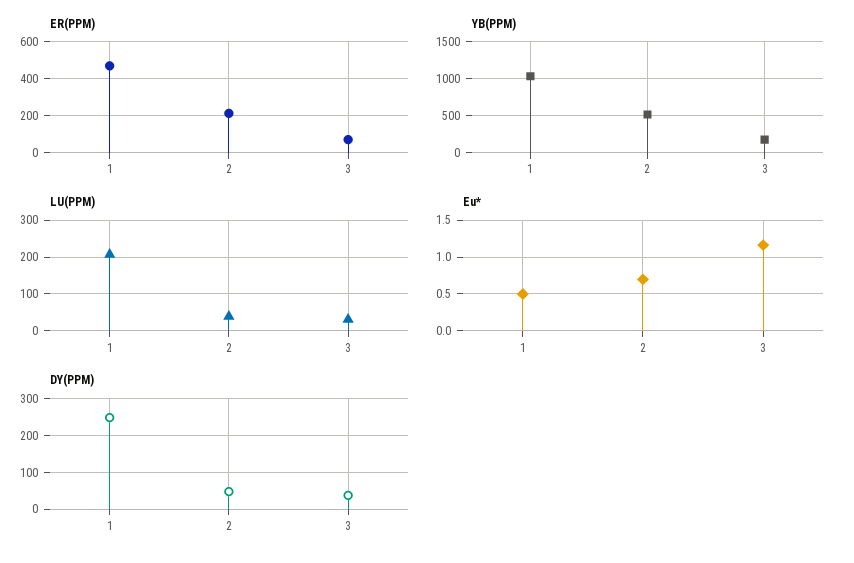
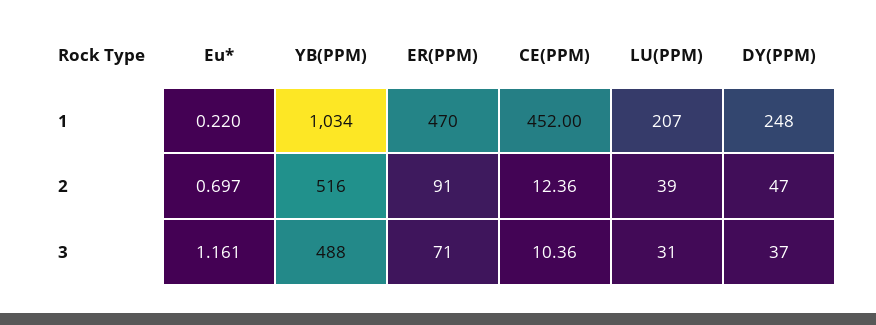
  {
    "ER(PPM)": {
      "1": 470,
-     "2": 200,
+     "2": 91,
      "3": 71
    },
    "YB(PPM)": {
      "1": 1034,
      "2": 516,
-     "3": 200
+     "3": 488
    },
    "LU(PPM)": {
      "1": 207,
      "2": 39,
      "3": 31
    },
    "Eu*": {
-     "1": 0.5,
+     "1": 0.22,
      "2": 0.697,
      "3": 1.161
    },
    "DY(PPM)": {
      "1": 248,
      "2": 47,
      "3": 37
-   }
+   },
+   "CE(PPM)": {
+     "1": 452,
+     "2": 12.36,
+     "3": 10.36
+   }
  }

